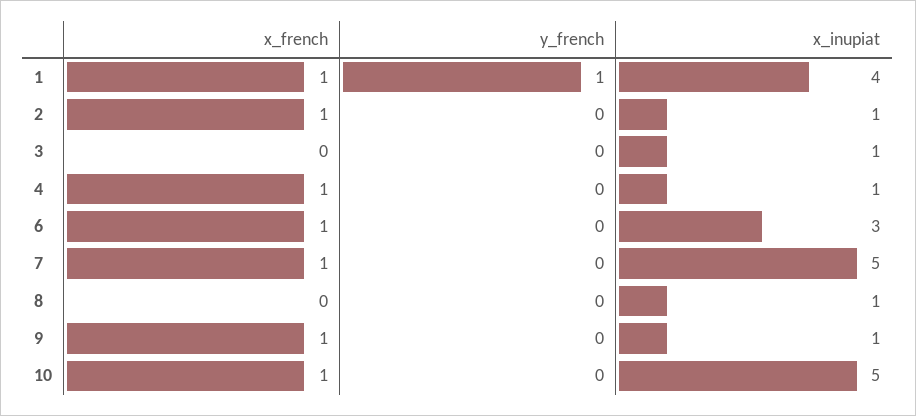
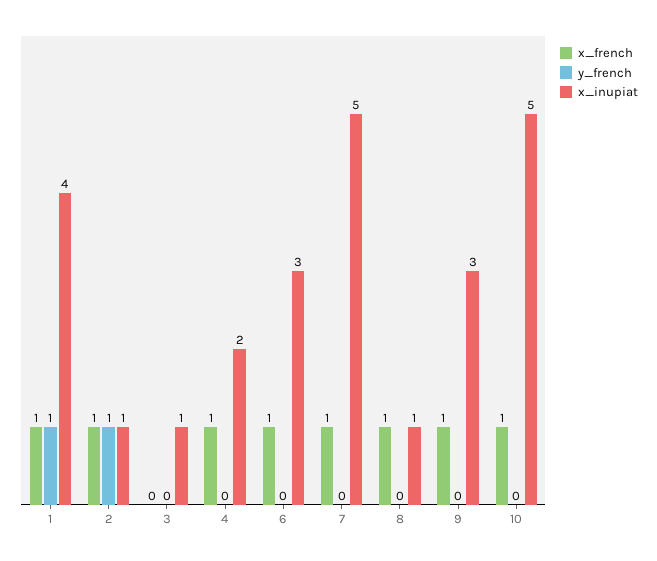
  {
    "x_french": {
      "1": 1,
      "2": 1,
      "3": 0,
      "4": 1,
      "6": 1,
      "7": 1,
-     "8": 0,
+     "8": 1,
      "9": 1,
      "10": 1
    },
    "y_french": {
      "1": 1,
-     "2": 0,
+     "2": 1,
      "3": 0,
      "4": 0,
      "6": 0,
      "7": 0,
      "8": 0,
      "9": 0,
      "10": 0
    },
    "x_inupiat": {
      "1": 4,
      "2": 1,
      "3": 1,
-     "4": 1,
+     "4": 2,
      "6": 3,
      "7": 5,
      "8": 1,
-     "9": 1,
+     "9": 3,
      "10": 5
    }
  }

